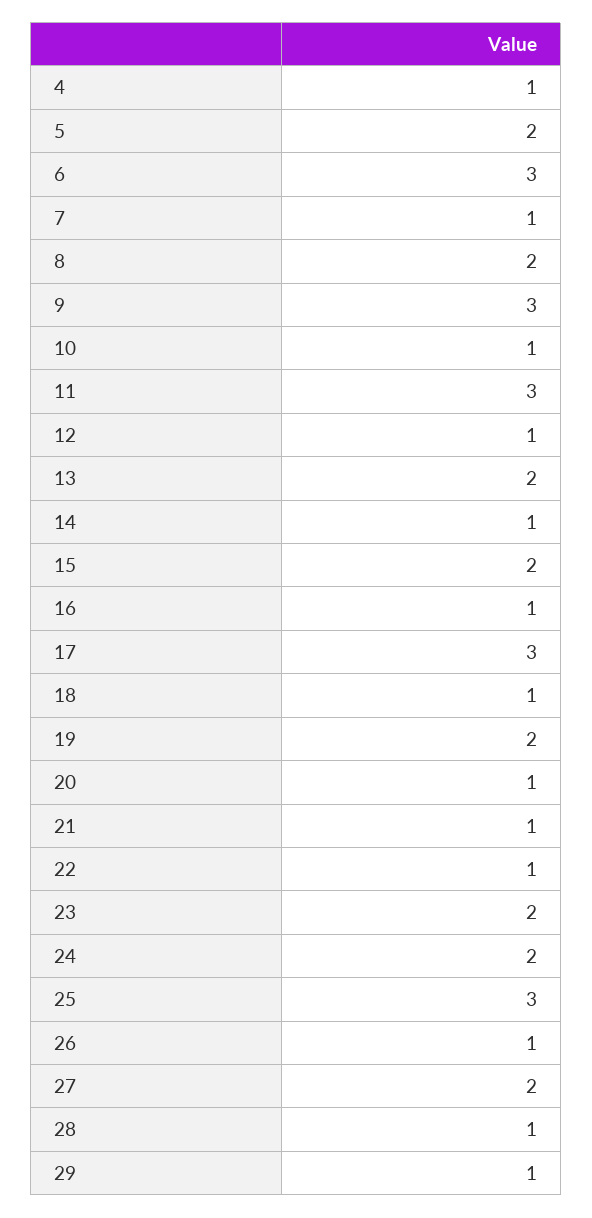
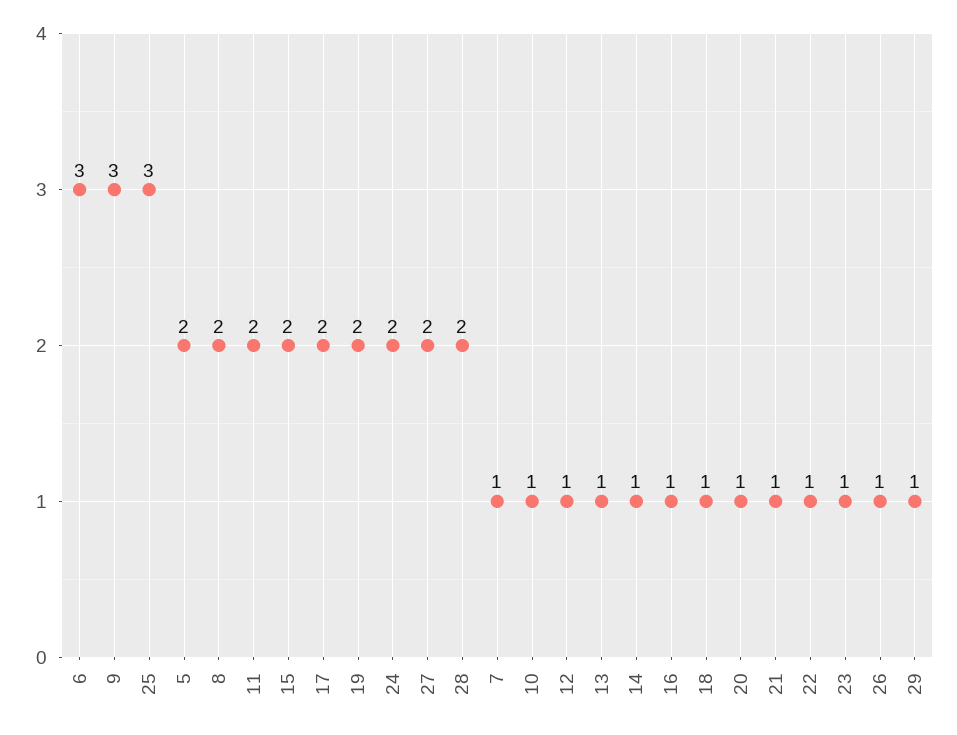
  {
-   "4": 1,
    "5": 2,
    "6": 3,
    "7": 1,
    "8": 2,
    "9": 3,
    "10": 1,
-   "11": 3,
+   "11": 2,
    "12": 1,
-   "13": 2,
+   "13": 1,
    "14": 1,
    "15": 2,
    "16": 1,
-   "17": 3,
+   "17": 2,
    "18": 1,
    "19": 2,
    "20": 1,
    "21": 1,
    "22": 1,
-   "23": 2,
+   "23": 1,
    "24": 2,
    "25": 3,
    "26": 1,
    "27": 2,
-   "28": 1,
+   "28": 2,
    "29": 1
  }

